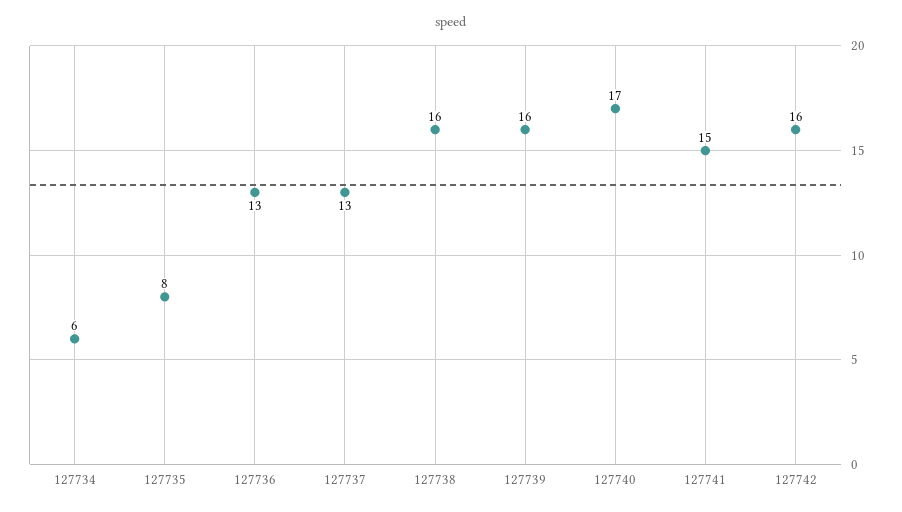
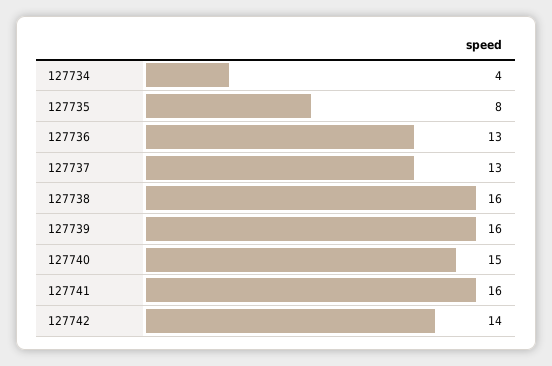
  {
-   "127734": 6,
+   "127734": 4,
    "127735": 8,
    "127736": 13,
    "127737": 13,
    "127738": 16,
    "127739": 16,
-   "127740": 17,
+   "127740": 15,
-   "127741": 15,
+   "127741": 16,
-   "127742": 16
+   "127742": 14
  }

